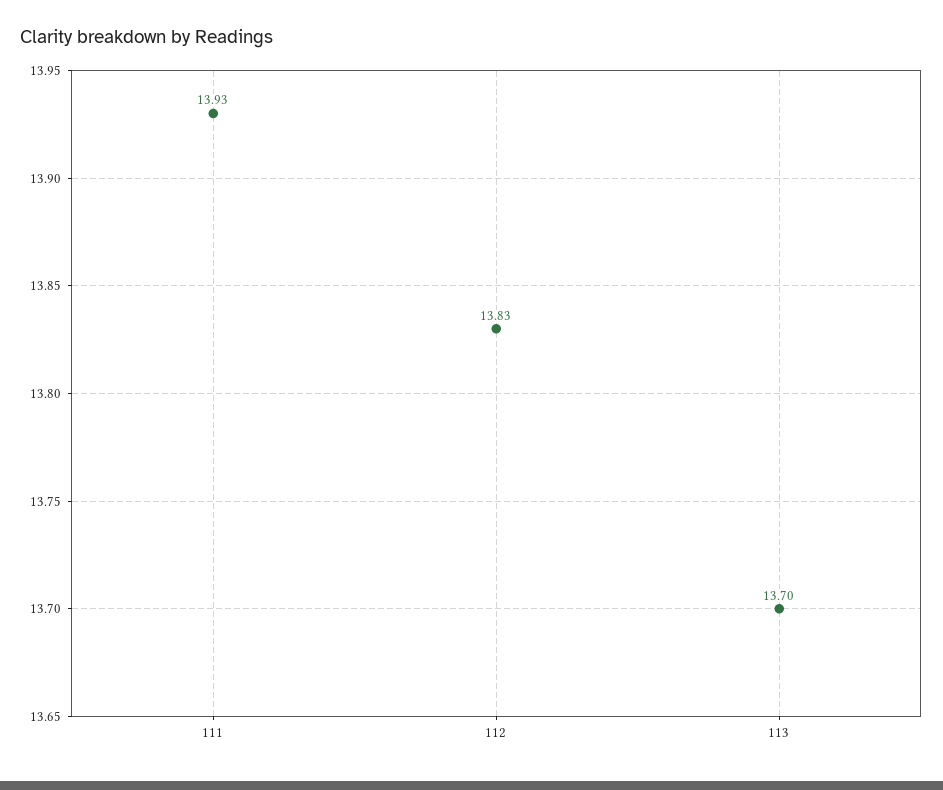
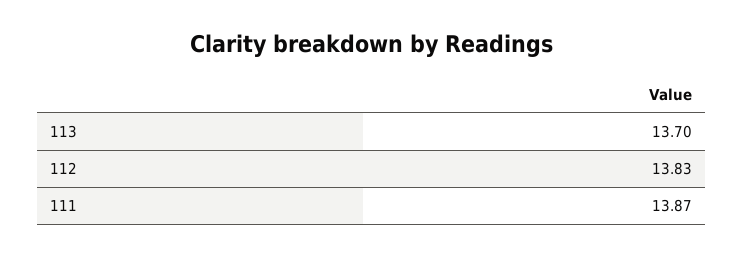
  {
-   "111": 13.93,
+   "111": 13.87,
    "112": 13.83,
    "113": 13.7
  }

